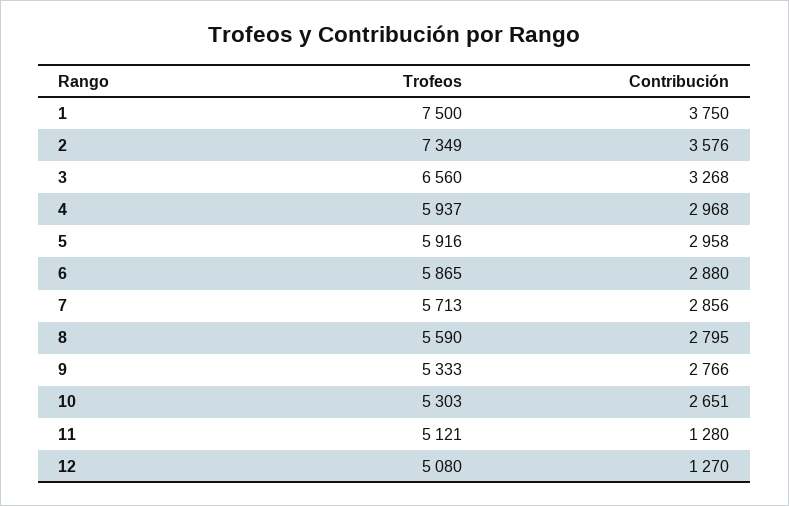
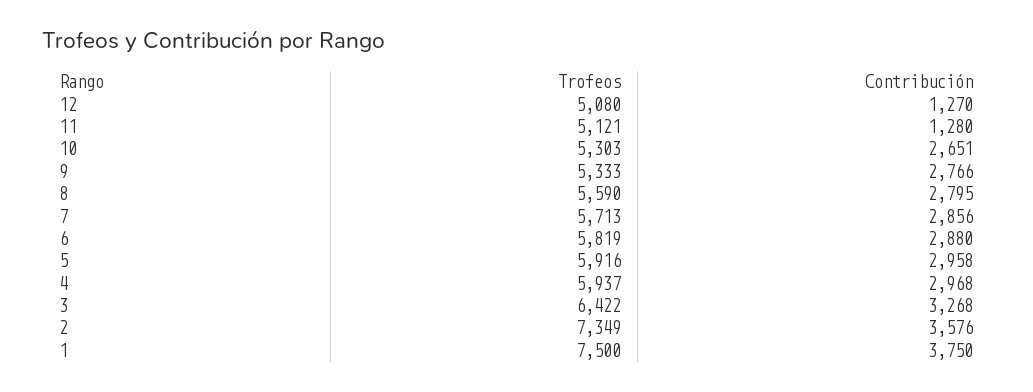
  {
    "Trofeos": {
      "1": 7500,
      "2": 7349,
-     "3": 6560,
+     "3": 6422,
      "4": 5937,
      "5": 5916,
-     "6": 5865,
+     "6": 5819,
      "7": 5713,
      "8": 5590,
      "9": 5333,
      "10": 5303,
      "11": 5121,
      "12": 5080
    },
    "Contribución": {
      "1": 3750,
      "2": 3576,
      "3": 3268,
      "4": 2968,
      "5": 2958,
      "6": 2880,
      "7": 2856,
      "8": 2795,
      "9": 2766,
      "10": 2651,
      "11": 1280,
      "12": 1270
    }
  }

